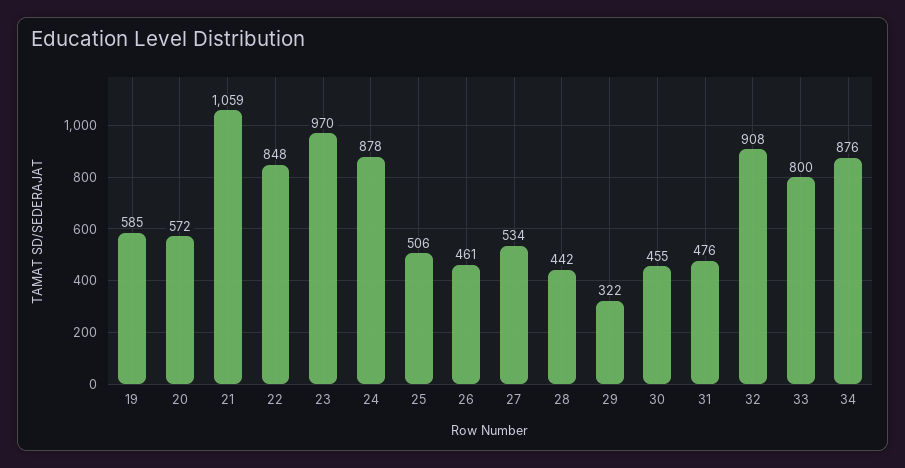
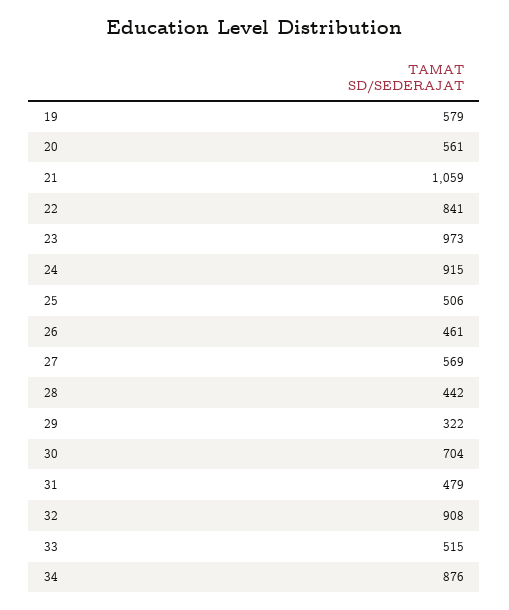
  {
-   "19": 585,
+   "19": 579,
-   "20": 572,
+   "20": 561,
    "21": 1059,
-   "22": 848,
+   "22": 841,
-   "23": 970,
+   "23": 973,
-   "24": 878,
+   "24": 915,
    "25": 506,
    "26": 461,
-   "27": 534,
+   "27": 569,
    "28": 442,
    "29": 322,
-   "30": 455,
+   "30": 704,
-   "31": 476,
+   "31": 479,
    "32": 908,
-   "33": 800,
+   "33": 515,
    "34": 876
  }

